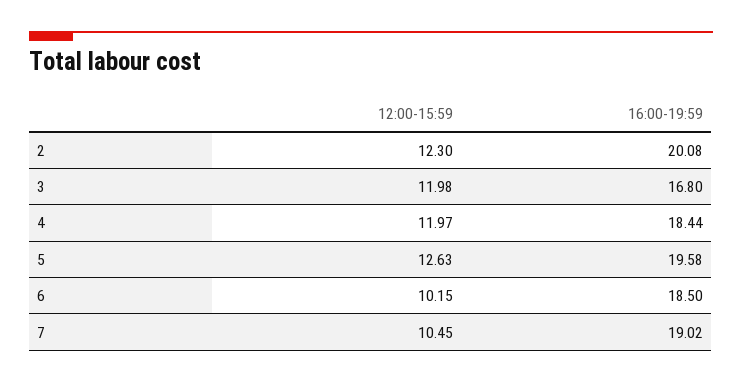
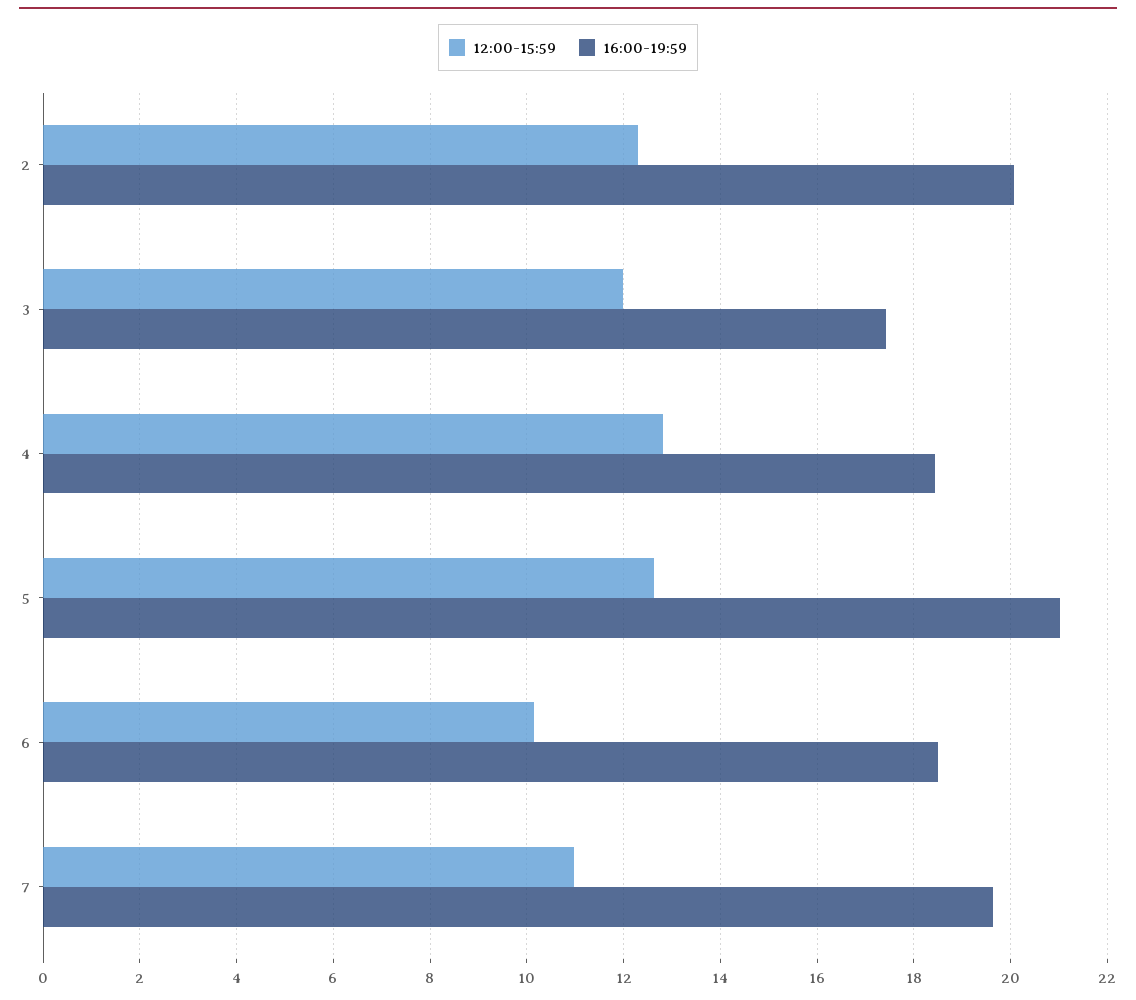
  {
    "12:00-15:59": {
      "2": 12.3,
      "3": 11.98,
-     "4": 11.97,
+     "4": 12.8,
      "5": 12.63,
      "6": 10.15,
-     "7": 10.45
+     "7": 11
    },
    "16:00-19:59": {
      "2": 20.08,
-     "3": 16.8,
+     "3": 17.4,
      "4": 18.44,
-     "5": 19.58,
+     "5": 21,
      "6": 18.5,
-     "7": 19.02
+     "7": 19.6
    }
  }

